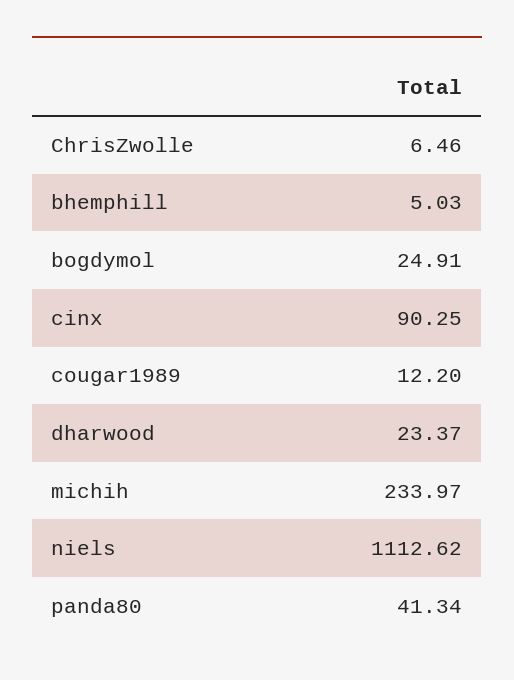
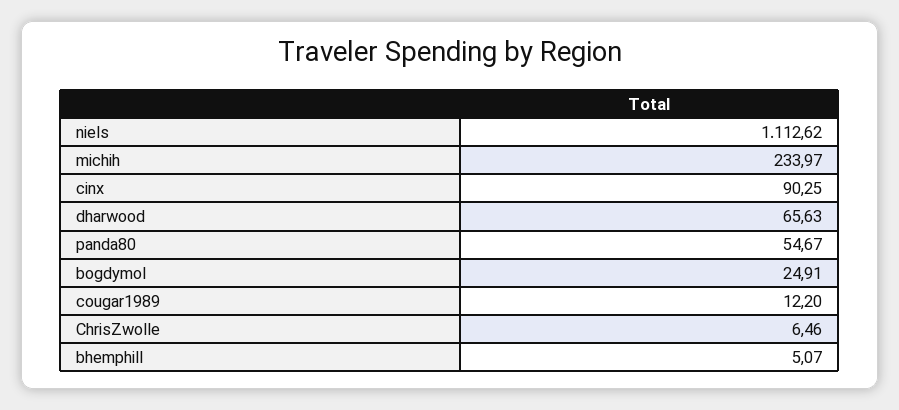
  {
    "ChrisZwolle": 6.46,
-   "bhemphill": 5.03,
+   "bhemphill": 5.07,
    "bogdymol": 24.91,
    "cinx": 90.25,
    "cougar1989": 12.2,
-   "dharwood": 23.37,
+   "dharwood": 65.63,
    "michih": 233.97,
    "niels": 1112.62,
-   "panda80": 41.34
+   "panda80": 54.67
  }

